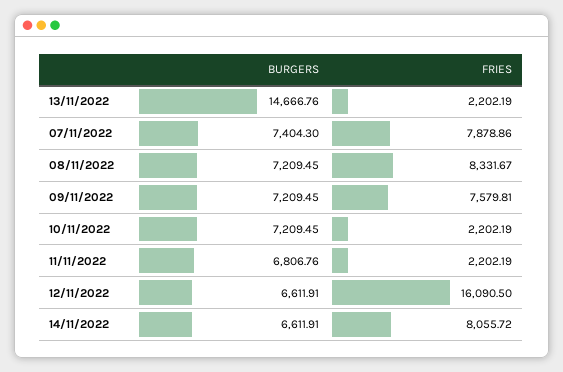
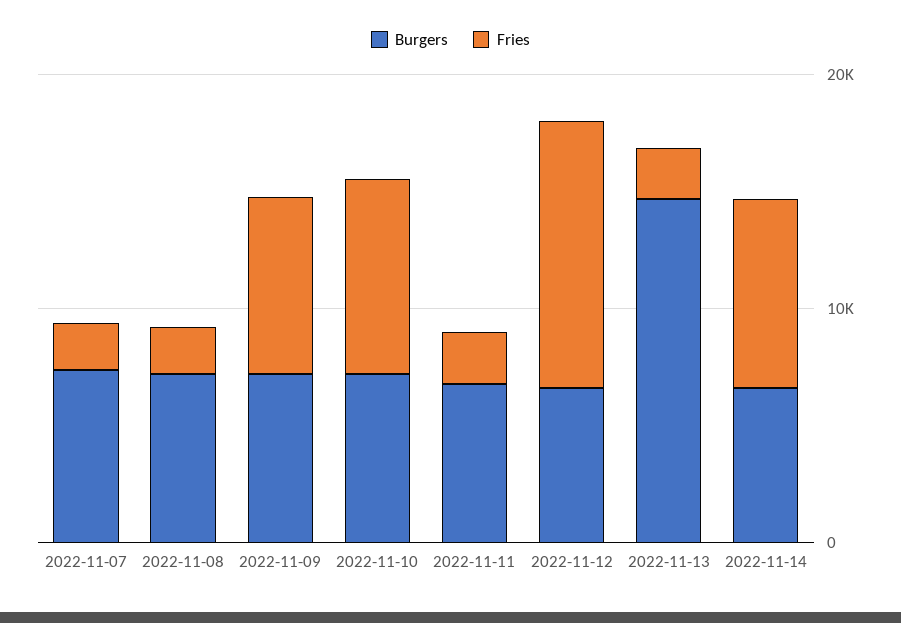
  {
    "BURGERS": {
      "13/11/2022": 14666.76,
      "07/11/2022": 7404.3,
      "08/11/2022": 7209.45,
      "09/11/2022": 7209.45,
      "10/11/2022": 7209.45,
      "11/11/2022": 6806.76,
      "12/11/2022": 6611.91,
      "14/11/2022": 6611.91
    },
    "FRIES": {
      "13/11/2022": 2202.19,
-     "07/11/2022": 7878.86,
+     "07/11/2022": 2000,
-     "08/11/2022": 8331.67,
+     "08/11/2022": 2000,
      "09/11/2022": 7579.81,
-     "10/11/2022": 2202.19,
+     "10/11/2022": 8000,
      "11/11/2022": 2202.19,
-     "12/11/2022": 16090.5,
+     "12/11/2022": 12000,
      "14/11/2022": 8055.72
    }
  }

